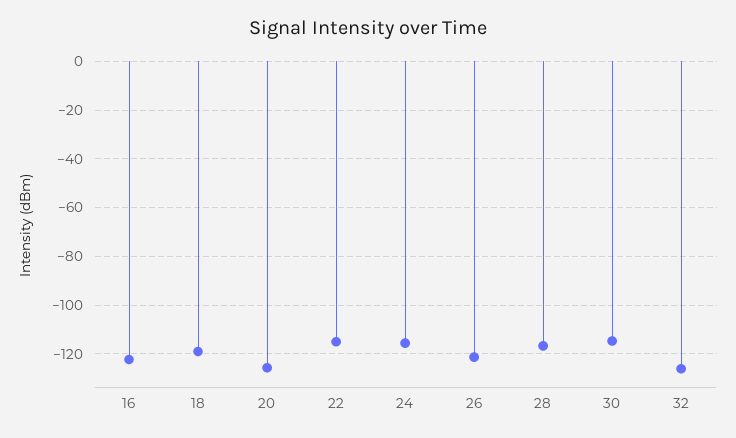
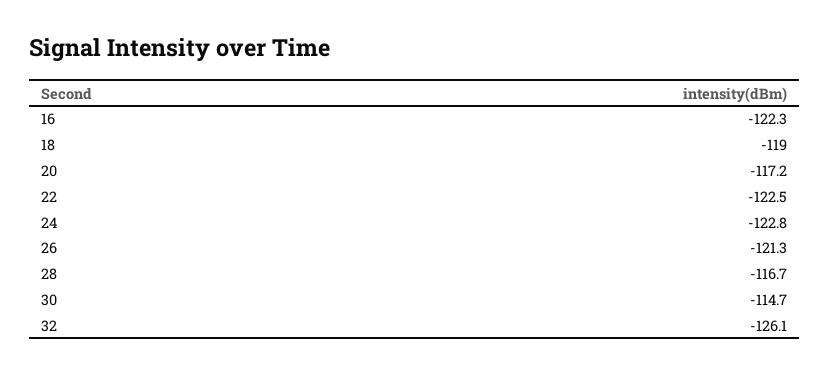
  {
    "16": -122.3,
    "18": -119,
-   "20": -125,
+   "20": -117.2,
-   "22": -115,
+   "22": -122.5,
-   "24": -115,
+   "24": -122.8,
    "26": -121.3,
    "28": -116.7,
    "30": -114.7,
    "32": -126.1
  }

